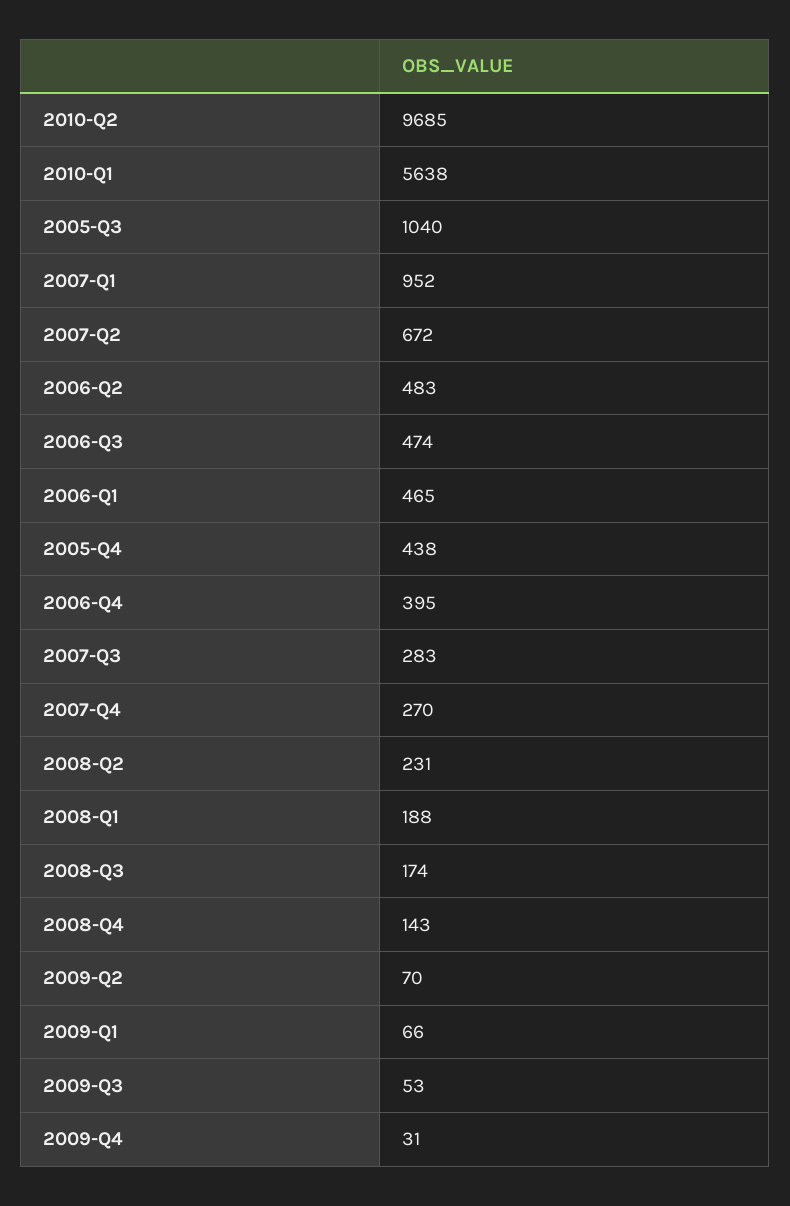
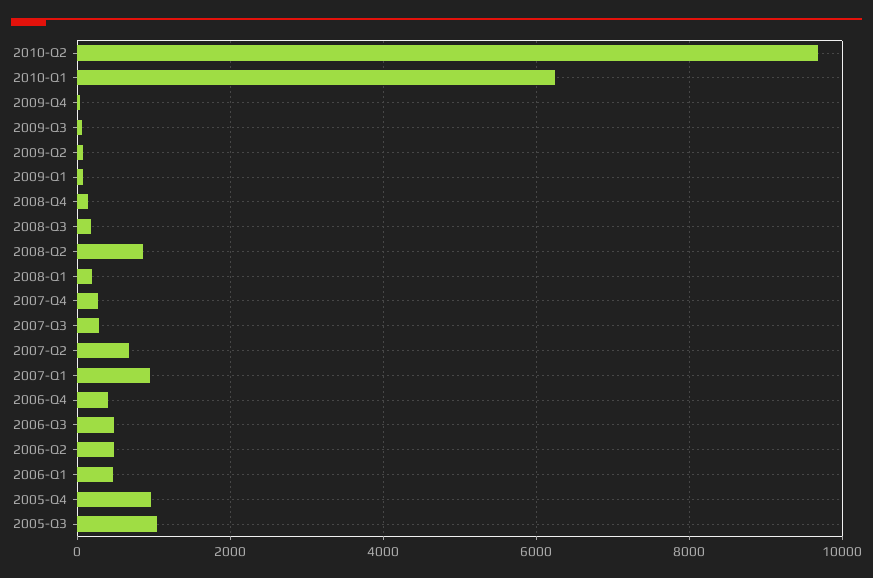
  {
    "2010-Q2": 9685,
-   "2010-Q1": 5638,
+   "2010-Q1": 6200,
    "2005-Q3": 1040,
    "2007-Q1": 952,
    "2007-Q2": 672,
    "2006-Q2": 483,
    "2006-Q3": 474,
    "2006-Q1": 465,
-   "2005-Q4": 438,
+   "2005-Q4": 1000,
    "2006-Q4": 395,
    "2007-Q3": 283,
    "2007-Q4": 270,
-   "2008-Q2": 231,
+   "2008-Q2": 800,
    "2008-Q1": 188,
    "2008-Q3": 174,
    "2008-Q4": 143,
    "2009-Q2": 70,
    "2009-Q1": 66,
    "2009-Q3": 53,
    "2009-Q4": 31
  }

